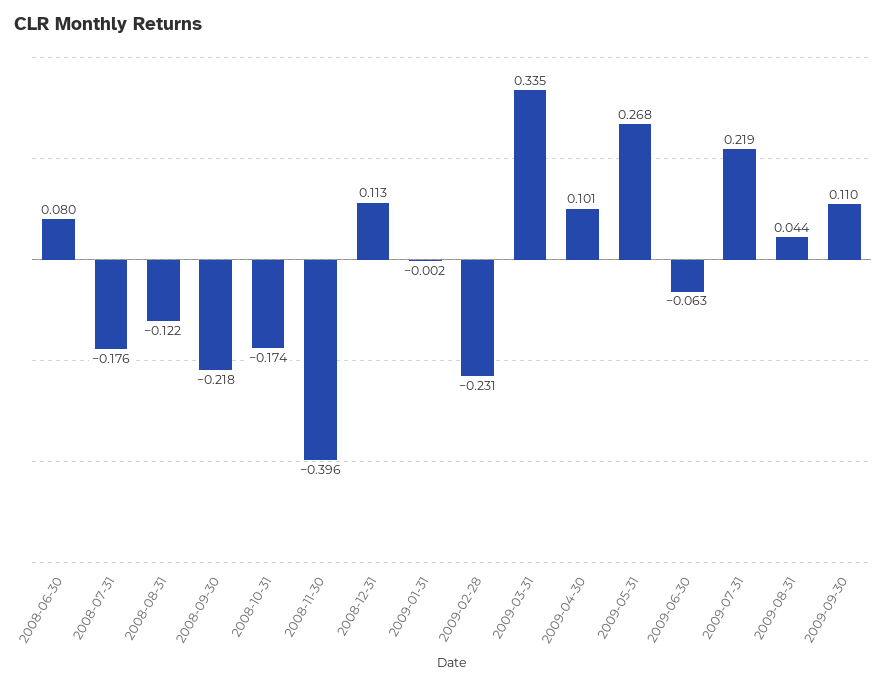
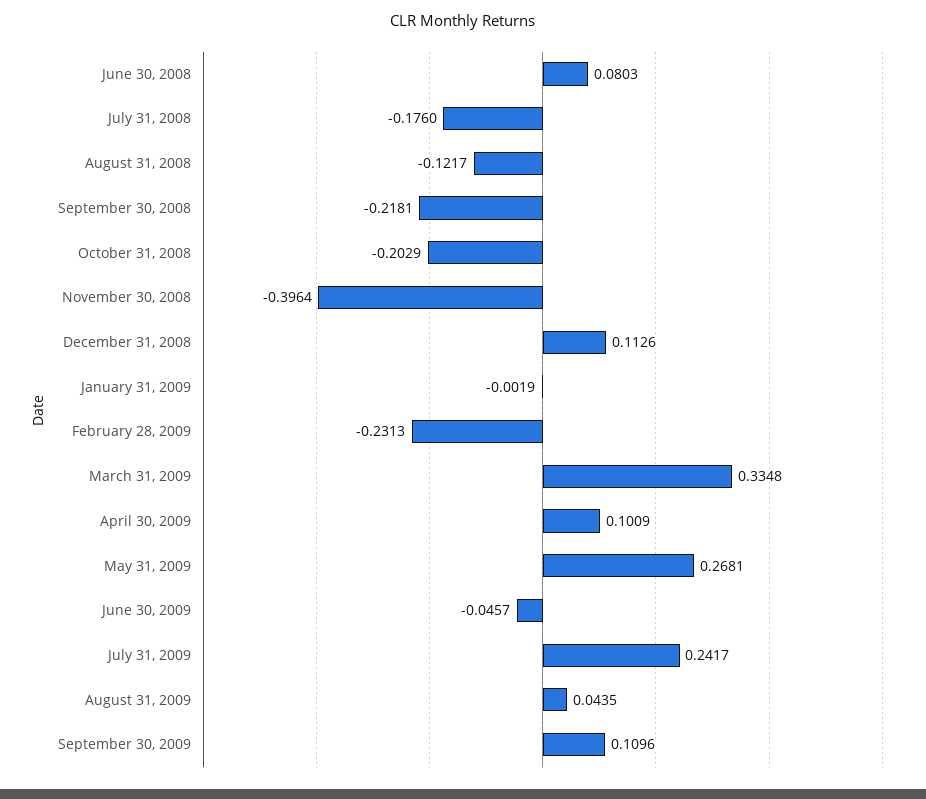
  {
    "2008-06-30": 0.0803,
    "2008-07-31": -0.176,
    "2008-08-31": -0.1217,
    "2008-09-30": -0.2181,
-   "2008-10-31": -0.174,
+   "2008-10-31": -0.2029,
    "2008-11-30": -0.3964,
    "2008-12-31": 0.1126,
    "2009-01-31": -0.0019,
    "2009-02-28": -0.2313,
    "2009-03-31": 0.3348,
    "2009-04-30": 0.1009,
    "2009-05-31": 0.2681,
-   "2009-06-30": -0.063,
+   "2009-06-30": -0.0457,
-   "2009-07-31": 0.219,
+   "2009-07-31": 0.2417,
    "2009-08-31": 0.0435,
    "2009-09-30": 0.1096
  }

